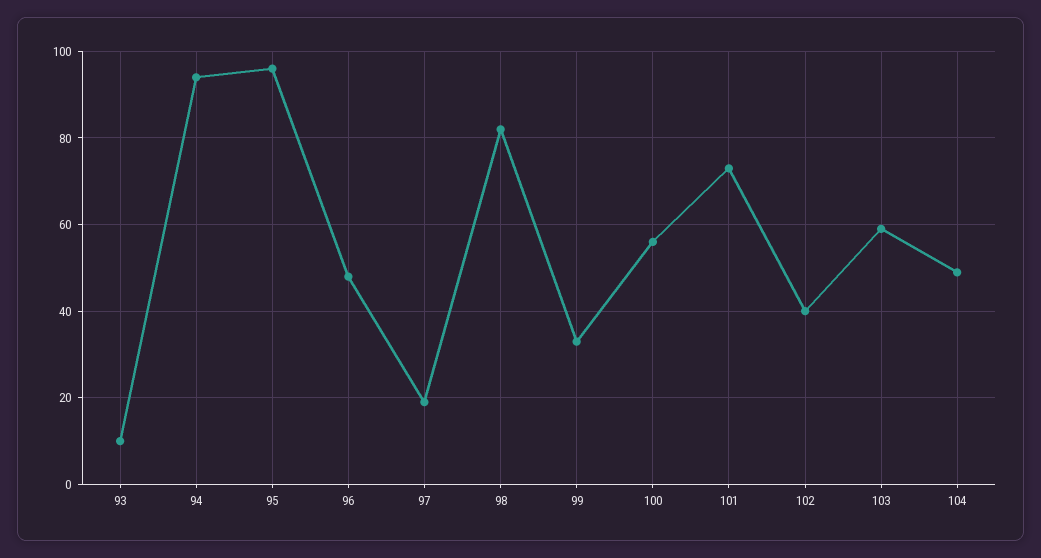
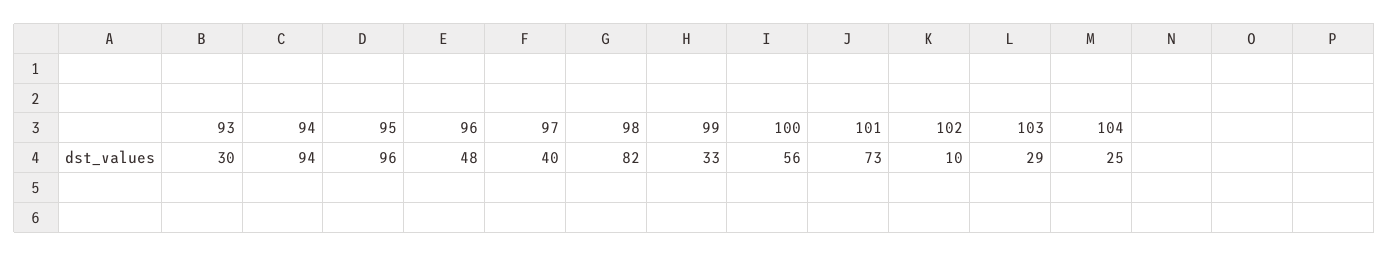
  {
-   "93": 10,
+   "93": 30,
    "94": 94,
    "95": 96,
    "96": 48,
-   "97": 20,
+   "97": 40,
    "98": 82,
    "99": 33,
    "100": 56,
    "101": 73,
-   "102": 40,
+   "102": 10,
-   "103": 60,
+   "103": 29,
-   "104": 50
+   "104": 25
  }

